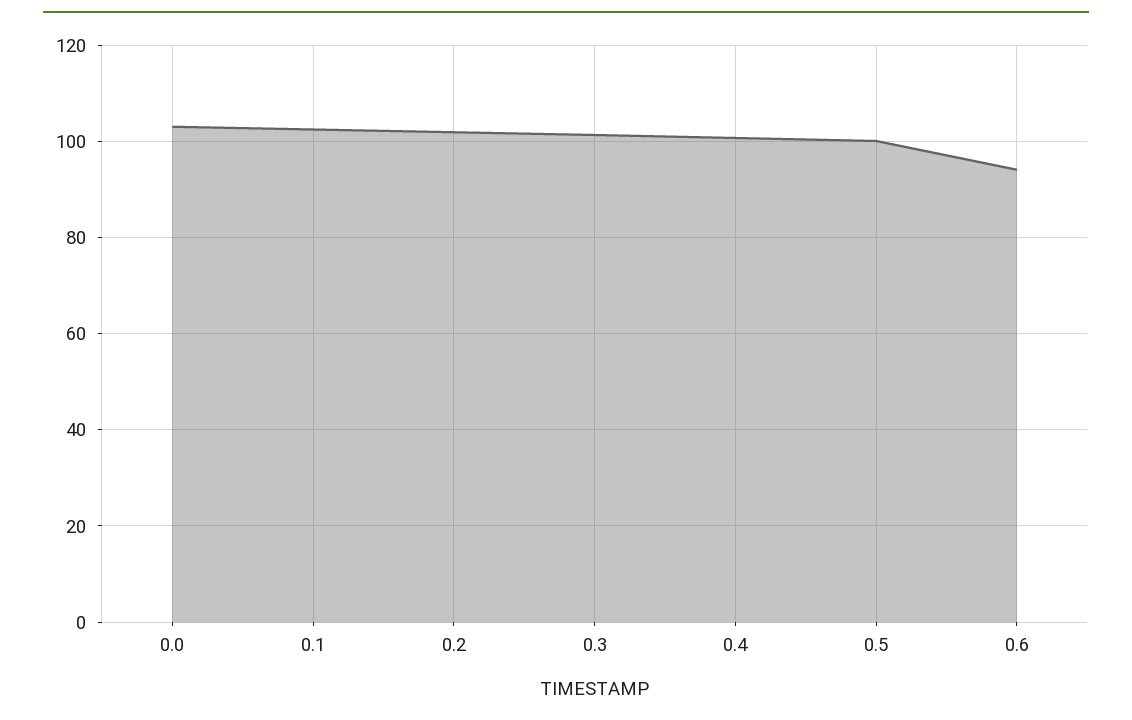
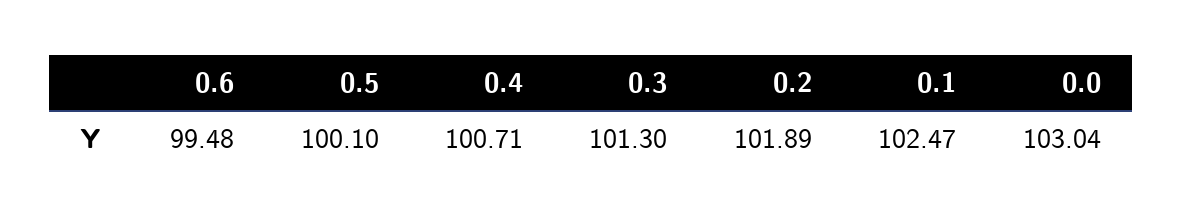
  {
    "0.0": 103.04,
    "0.1": 102.47,
    "0.2": 101.89,
    "0.3": 101.3,
    "0.4": 100.71,
    "0.5": 100.1,
-   "0.6": 94
+   "0.6": 99.48
  }

